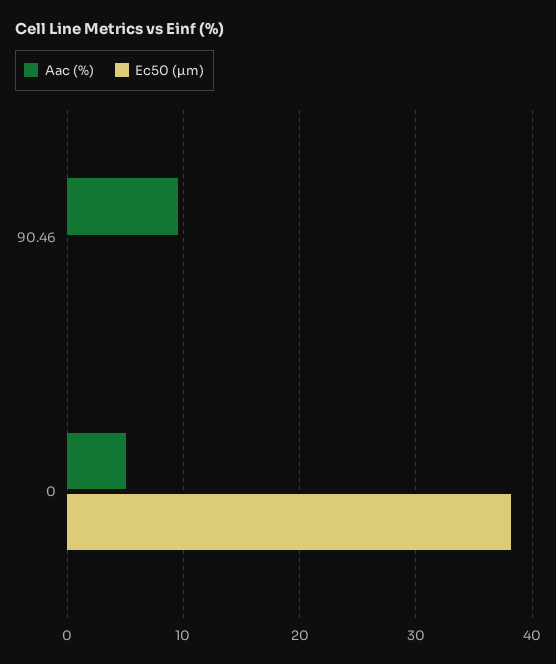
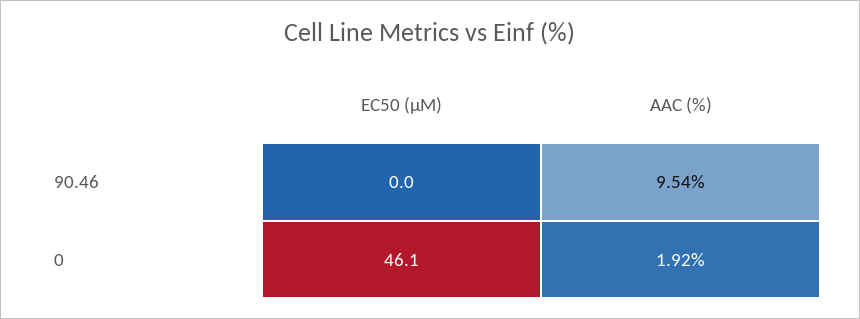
  {
    "Aac (%)": {
      "90.46": 9.54,
-     "0": 5
+     "0": 1.92
    },
    "Ec50 (µm)": {
      "90.46": 0,
-     "0": 38
+     "0": 46.1
    }
  }

